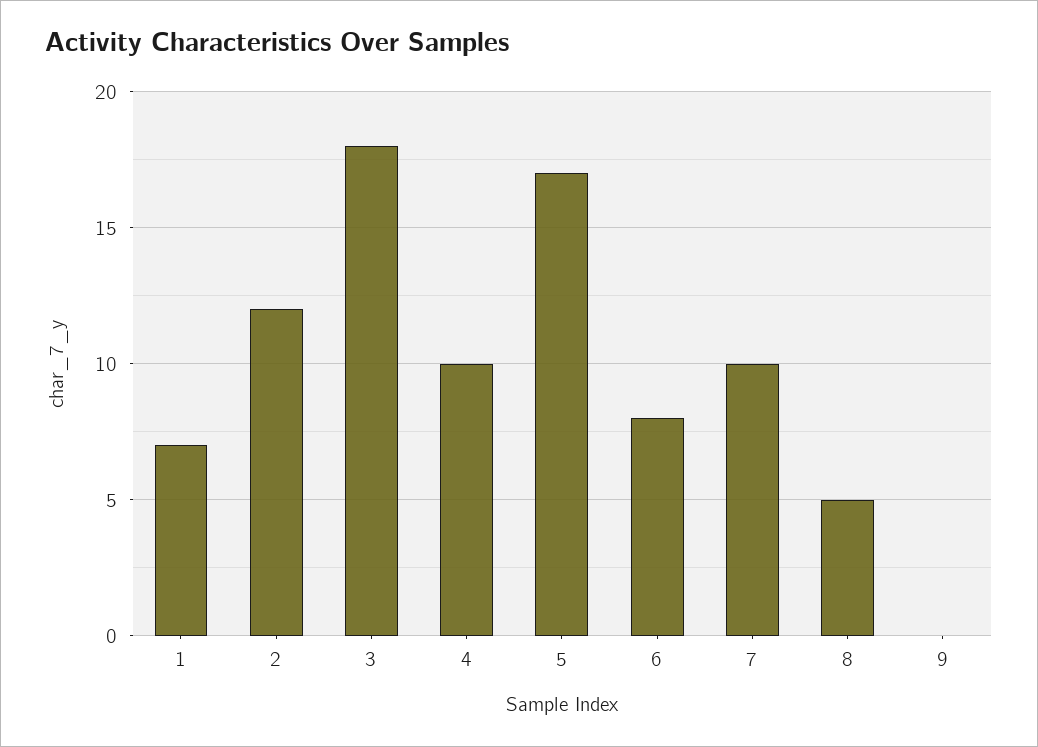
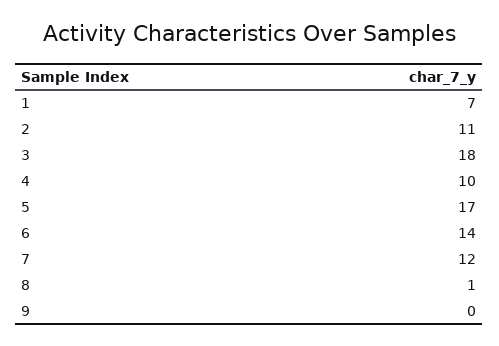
  {
    "1": 7,
-   "2": 12,
+   "2": 11,
    "3": 18,
    "4": 10,
    "5": 17,
-   "6": 8,
+   "6": 14,
-   "7": 10,
+   "7": 12,
-   "8": 5,
+   "8": 1,
    "9": 0
  }

